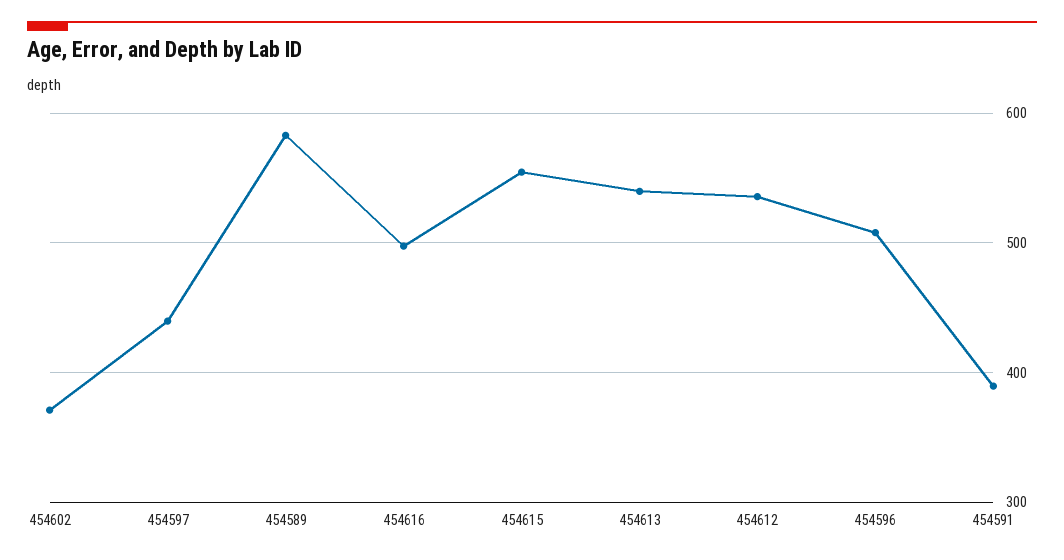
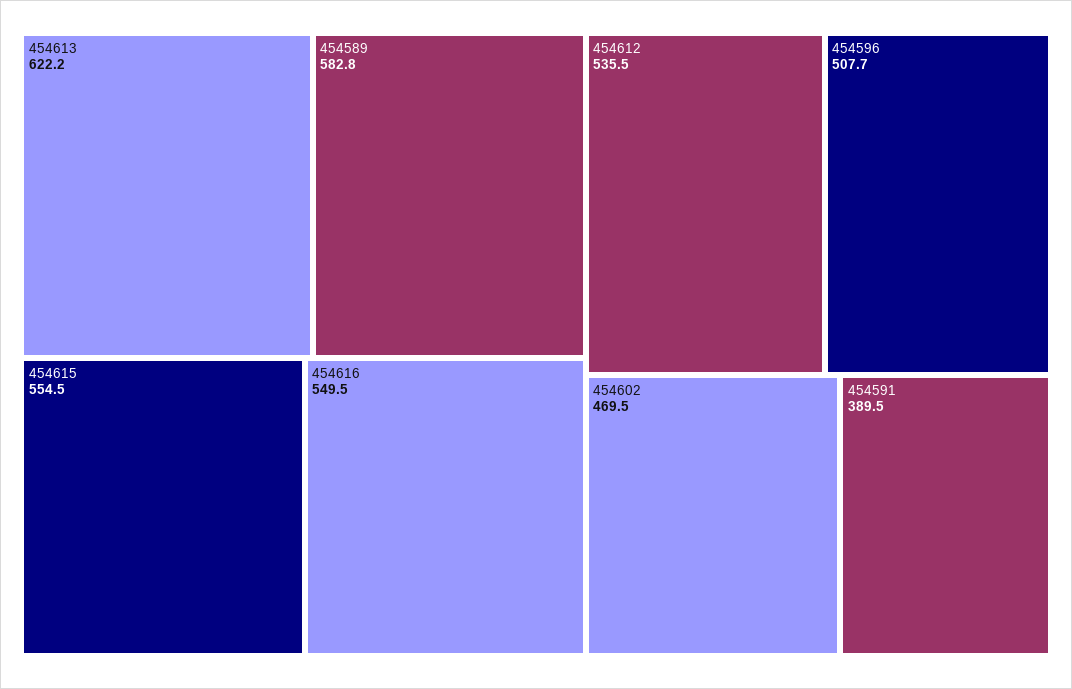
  {
-   "454602": 370,
+   "454602": 469.5,
-   "454597": 440,
    "454589": 582.8,
-   "454616": 500,
+   "454616": 549.5,
    "454615": 554.5,
-   "454613": 540,
+   "454613": 622.2,
    "454612": 535.5,
    "454596": 507.7,
    "454591": 389.5
  }

